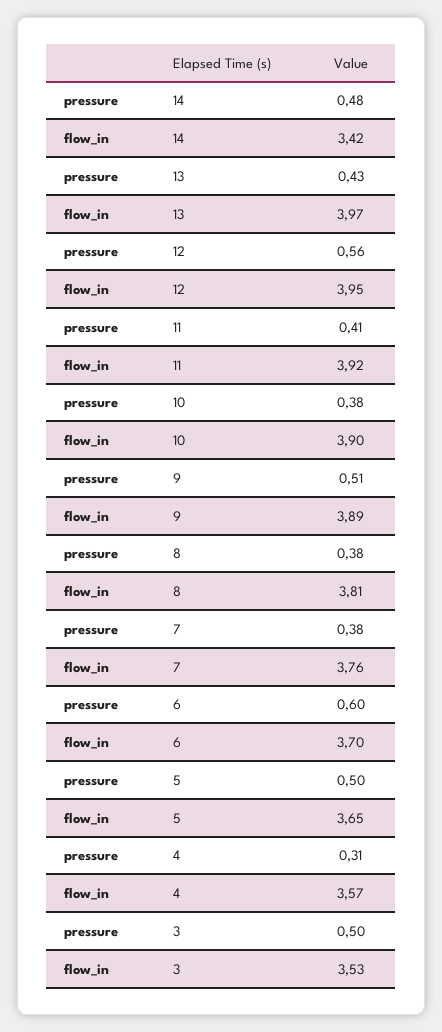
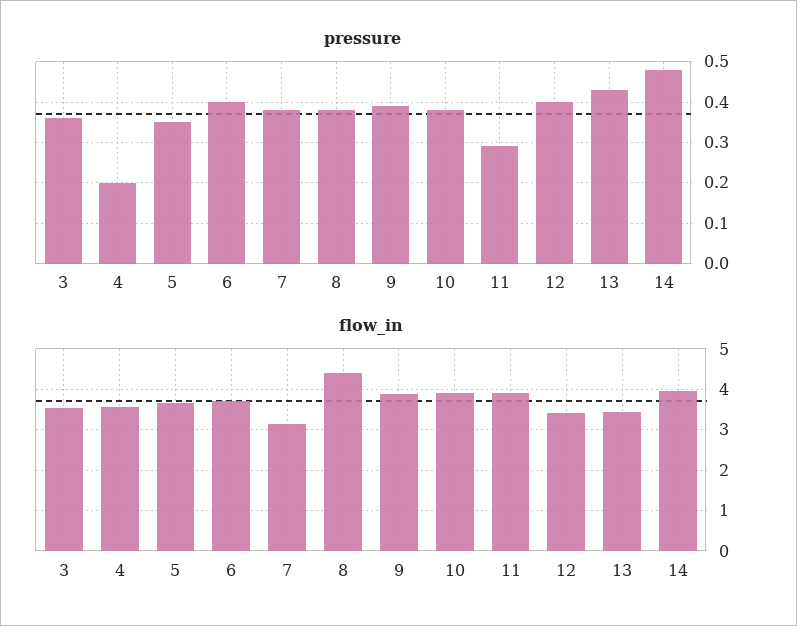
  {
    "pressure": {
      "14": 0.48,
      "13": 0.43,
-     "12": 0.56,
+     "12": 0.4,
-     "11": 0.41,
+     "11": 0.3,
      "10": 0.38,
-     "9": 0.51,
+     "9": 0.4,
      "8": 0.38,
      "7": 0.38,
-     "6": 0.6,
+     "6": 0.4,
-     "5": 0.5,
+     "5": 0.35,
-     "4": 0.31,
+     "4": 0.2,
-     "3": 0.5
+     "3": 0.35
    },
    "flow_in": {
-     "14": 3.42,
+     "14": 4,
-     "13": 3.97,
+     "13": 3.4,
-     "12": 3.95,
+     "12": 3.4,
      "11": 3.92,
      "10": 3.9,
      "9": 3.89,
-     "8": 3.81,
+     "8": 4.4,
-     "7": 3.76,
+     "7": 3.2,
      "6": 3.7,
      "5": 3.65,
      "4": 3.57,
      "3": 3.53
    }
  }

